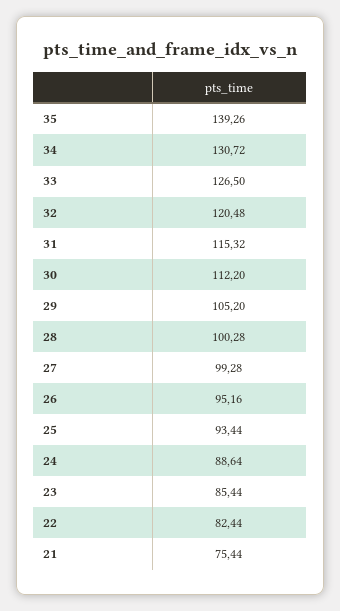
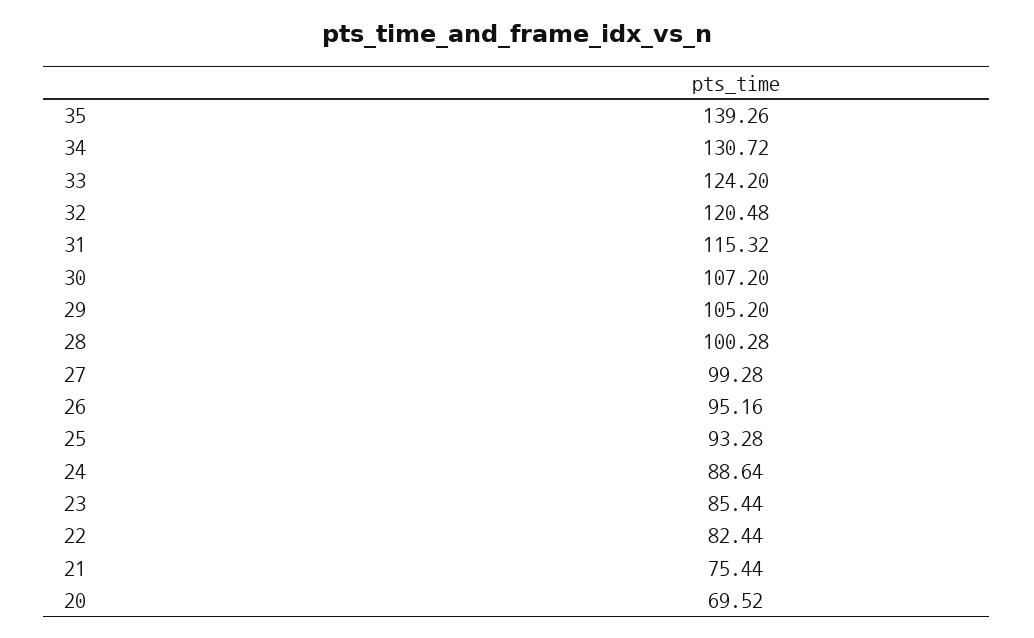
  {
    "35": 139.26,
    "34": 130.72,
-   "33": 126.5,
+   "33": 124.2,
    "32": 120.48,
    "31": 115.32,
-   "30": 112.2,
+   "30": 107.2,
    "29": 105.2,
    "28": 100.28,
    "27": 99.28,
    "26": 95.16,
-   "25": 93.44,
+   "25": 93.28,
    "24": 88.64,
    "23": 85.44,
    "22": 82.44,
-   "21": 75.44
+   "21": 75.44,
+   "20": 69.52
  }

